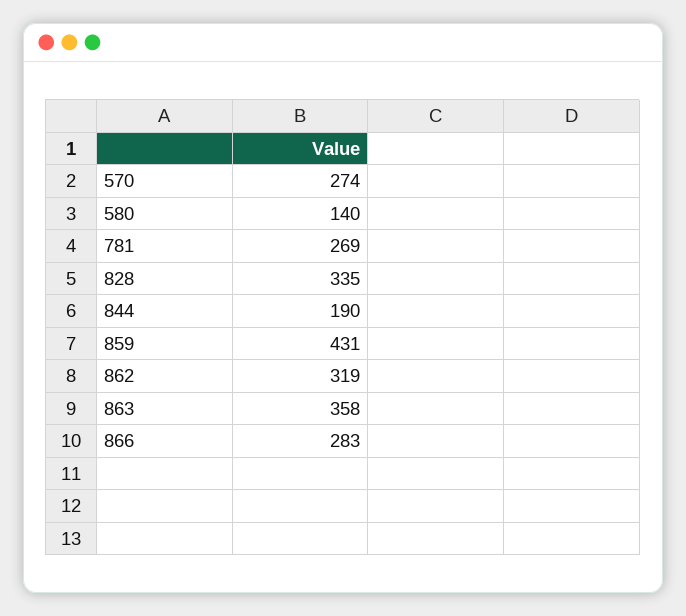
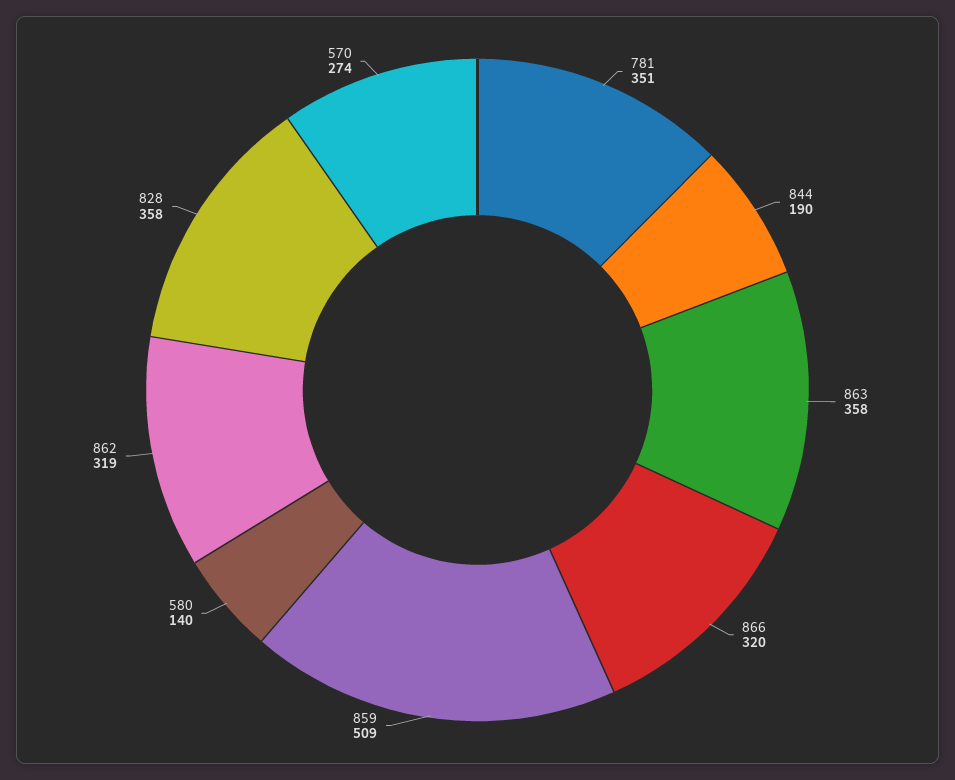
  {
    "570": 274,
    "580": 140,
-   "781": 269,
+   "781": 351,
-   "828": 335,
+   "828": 358,
    "844": 190,
-   "859": 431,
+   "859": 509,
    "862": 319,
    "863": 358,
-   "866": 283
+   "866": 320
  }

